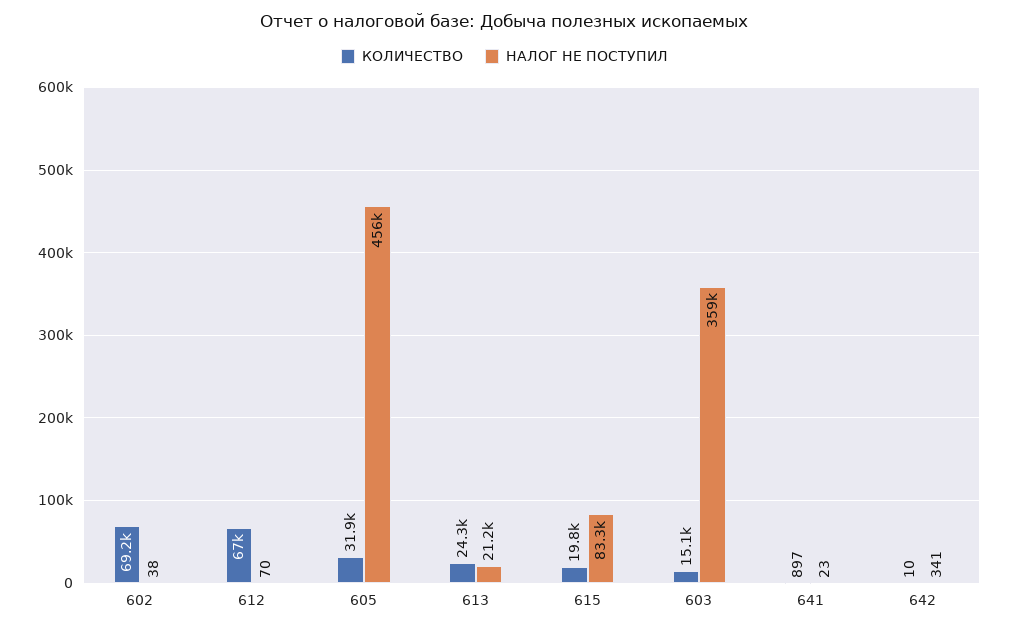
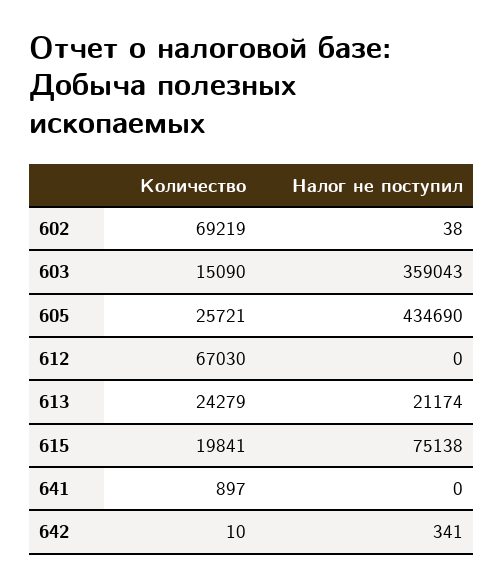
  {
    "КОЛИЧЕСТВО": {
      "602": 69219,
      "612": 67030,
-     "605": 31900,
+     "605": 25721,
      "613": 24279,
      "615": 19841,
      "603": 15090,
      "641": 897,
      "642": 10
    },
    "НАЛОГ НЕ ПОСТУПИЛ": {
      "602": 38,
-     "612": 70,
+     "612": 0,
-     "605": 456000,
+     "605": 434690,
      "613": 21174,
-     "615": 83300,
+     "615": 75138,
      "603": 359043,
-     "641": 23,
+     "641": 0,
      "642": 341
    }
  }

